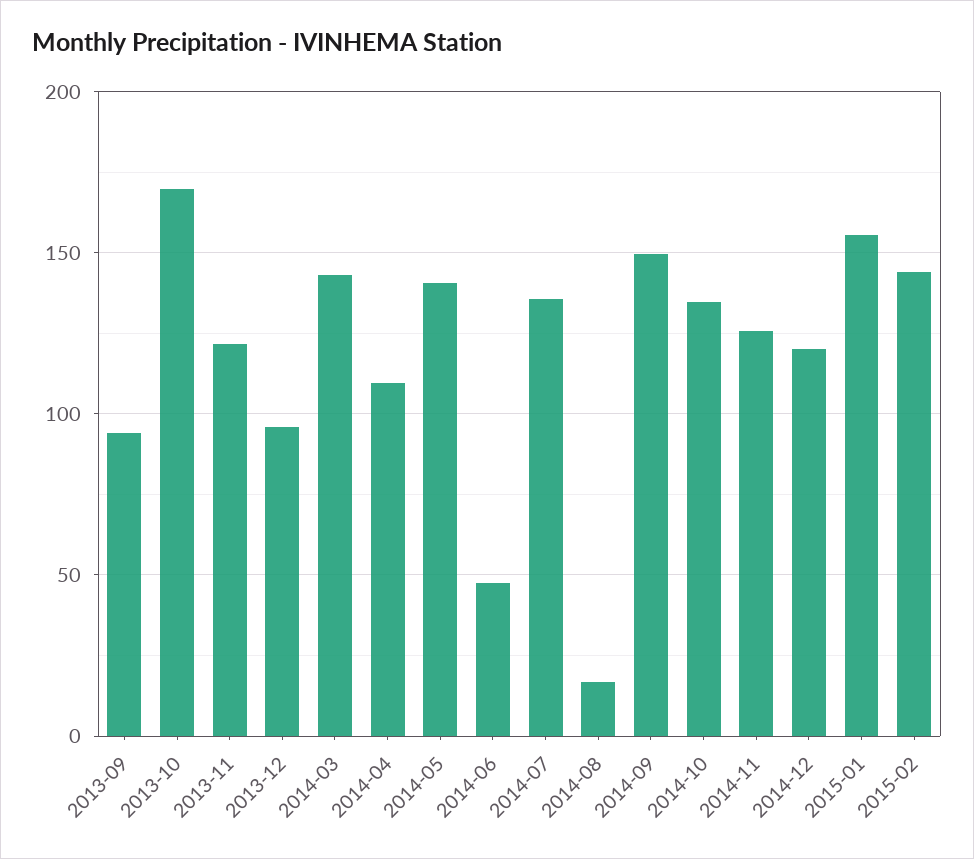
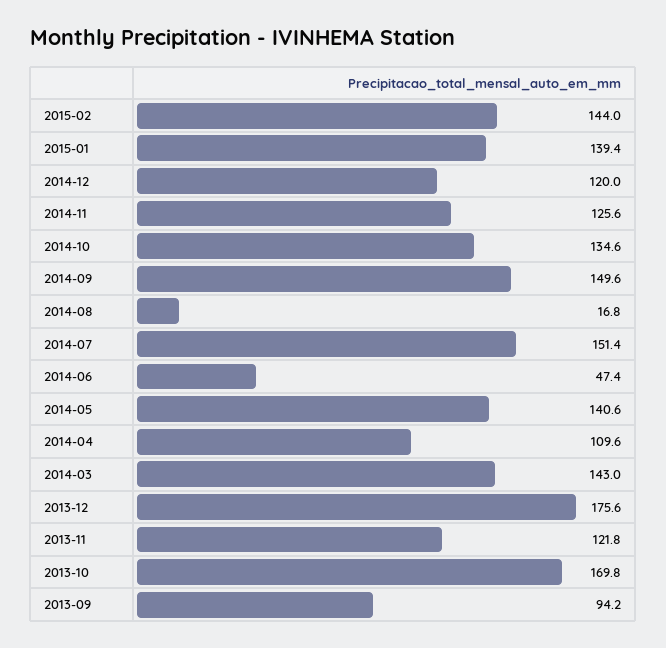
  {
    "2013-09": 94.2,
    "2013-10": 169.8,
    "2013-11": 121.8,
-   "2013-12": 95,
+   "2013-12": 175.6,
    "2014-03": 143,
    "2014-04": 109.6,
    "2014-05": 140.6,
    "2014-06": 47.4,
-   "2014-07": 135,
+   "2014-07": 151.4,
    "2014-08": 16.8,
    "2014-09": 149.6,
    "2014-10": 134.6,
    "2014-11": 125.6,
    "2014-12": 120,
-   "2015-01": 155,
+   "2015-01": 139.4,
    "2015-02": 144
  }

